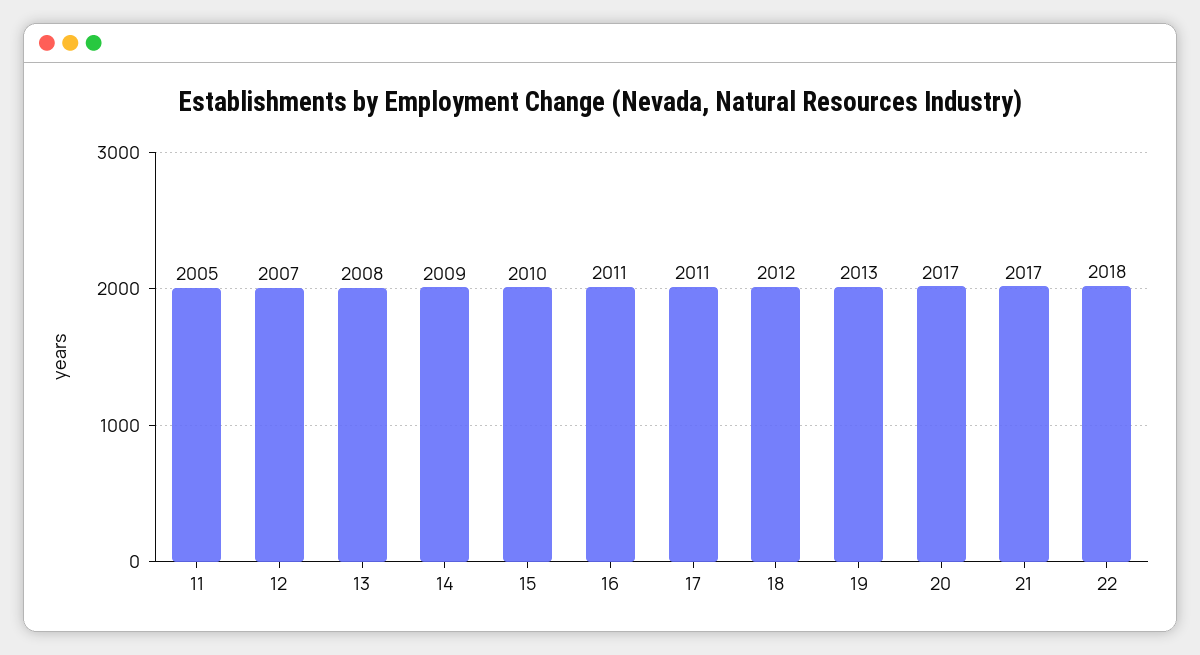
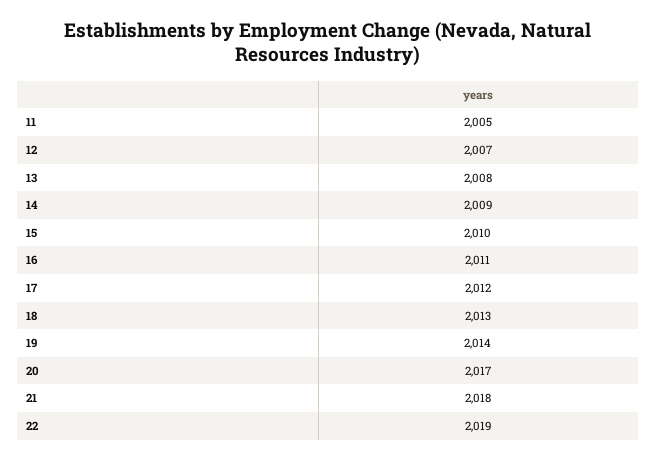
  {
    "11": 2005,
    "12": 2007,
    "13": 2008,
    "14": 2009,
    "15": 2010,
    "16": 2011,
-   "17": 2011,
+   "17": 2012,
-   "18": 2012,
+   "18": 2013,
-   "19": 2013,
+   "19": 2014,
    "20": 2017,
-   "21": 2017,
+   "21": 2018,
-   "22": 2018
+   "22": 2019
  }

